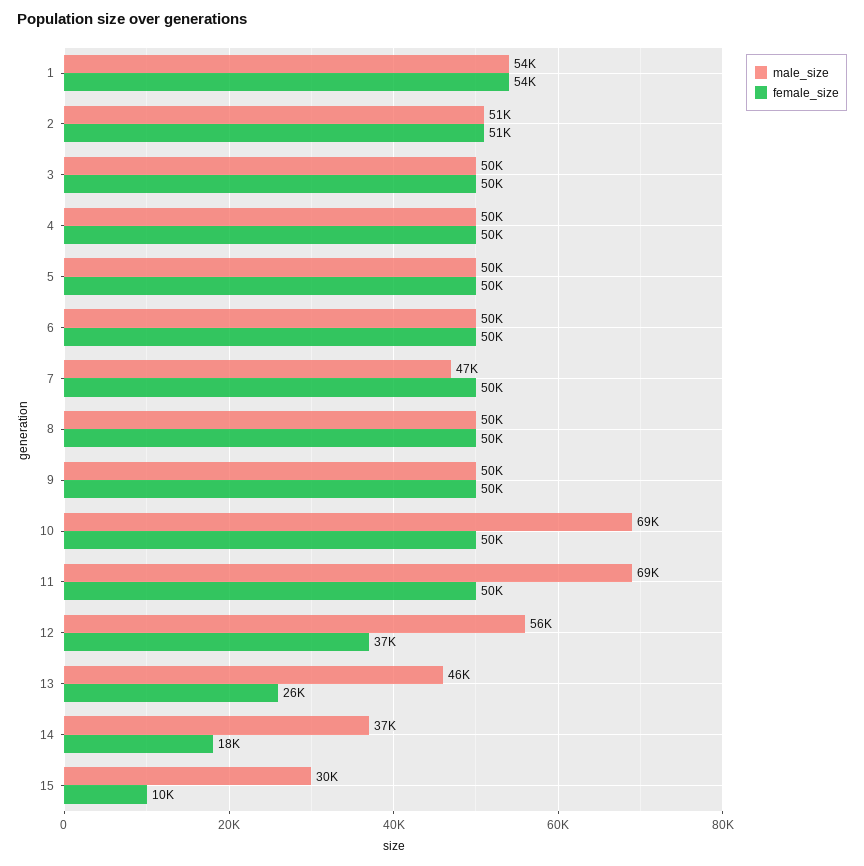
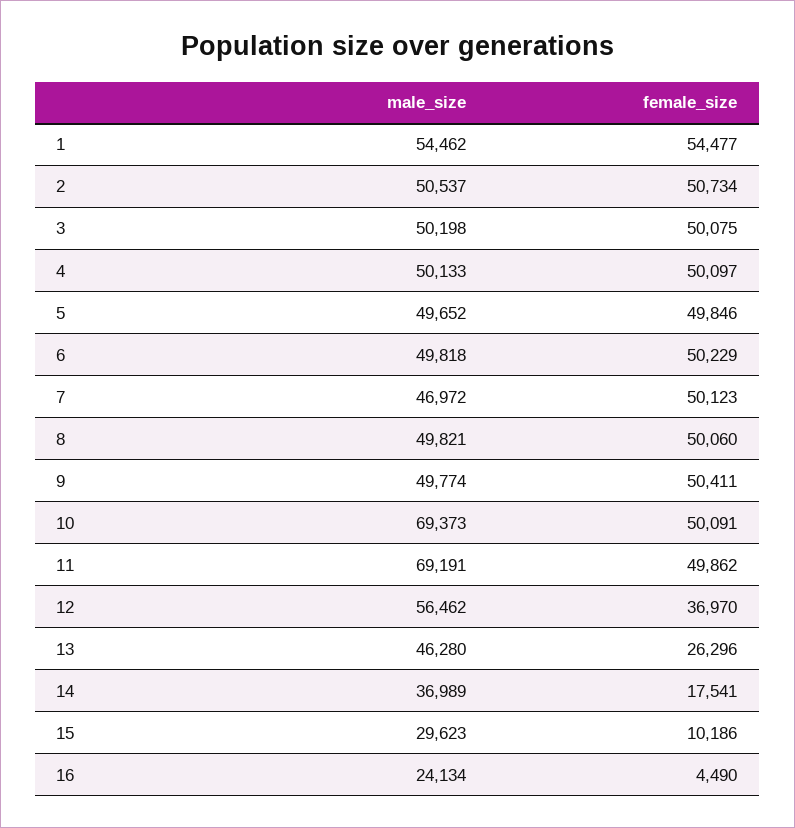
  {
    "male_size": {
      "1": 54462,
      "2": 50537,
      "3": 50198,
      "4": 50133,
      "5": 49652,
      "6": 49818,
      "7": 46972,
      "8": 49821,
      "9": 49774,
      "10": 69373,
      "11": 69191,
      "12": 56462,
      "13": 46280,
      "14": 36989,
-     "15": 29623
+     "15": 29623,
+     "16": 24134
    },
    "female_size": {
      "1": 54477,
      "2": 50734,
      "3": 50075,
      "4": 50097,
      "5": 49846,
      "6": 50229,
      "7": 50123,
      "8": 50060,
      "9": 50411,
      "10": 50091,
      "11": 49862,
      "12": 36970,
      "13": 26296,
      "14": 17541,
-     "15": 10186
+     "15": 10186,
+     "16": 4490
    }
  }

